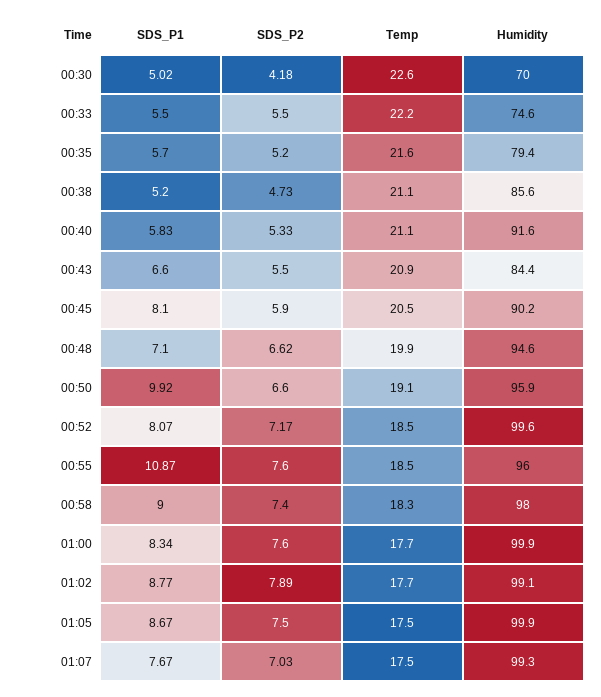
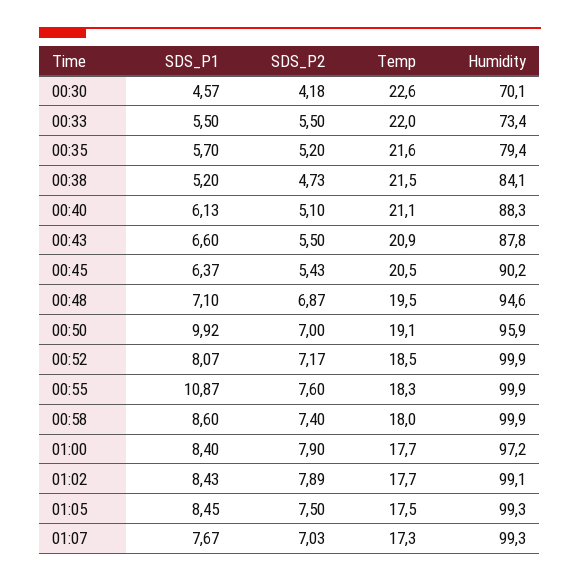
  {
    "SDS_P1": {
-     "00:30": 5.02,
+     "00:30": 4.57,
      "00:33": 5.5,
      "00:35": 5.7,
      "00:38": 5.2,
-     "00:40": 5.83,
+     "00:40": 6.13,
      "00:43": 6.6,
-     "00:45": 8.1,
+     "00:45": 6.37,
      "00:48": 7.1,
      "00:50": 9.92,
      "00:52": 8.07,
      "00:55": 10.87,
-     "00:58": 9,
+     "00:58": 8.6,
-     "01:00": 8.34,
+     "01:00": 8.4,
-     "01:02": 8.77,
+     "01:02": 8.43,
-     "01:05": 8.67,
+     "01:05": 8.45,
      "01:07": 7.67
    },
    "SDS_P2": {
      "00:30": 4.18,
      "00:33": 5.5,
      "00:35": 5.2,
      "00:38": 4.73,
-     "00:40": 5.33,
+     "00:40": 5.1,
      "00:43": 5.5,
-     "00:45": 5.9,
+     "00:45": 5.43,
-     "00:48": 6.62,
+     "00:48": 6.87,
-     "00:50": 6.6,
+     "00:50": 7,
      "00:52": 7.17,
      "00:55": 7.6,
      "00:58": 7.4,
-     "01:00": 7.6,
+     "01:00": 7.9,
      "01:02": 7.89,
      "01:05": 7.5,
      "01:07": 7.03
    },
    "Temp": {
      "00:30": 22.6,
-     "00:33": 22.2,
+     "00:33": 22,
      "00:35": 21.6,
-     "00:38": 21.1,
+     "00:38": 21.5,
      "00:40": 21.1,
      "00:43": 20.9,
      "00:45": 20.5,
-     "00:48": 19.9,
+     "00:48": 19.5,
      "00:50": 19.1,
      "00:52": 18.5,
-     "00:55": 18.5,
+     "00:55": 18.3,
-     "00:58": 18.3,
+     "00:58": 18,
      "01:00": 17.7,
      "01:02": 17.7,
      "01:05": 17.5,
-     "01:07": 17.5
+     "01:07": 17.3
    },
    "Humidity": {
-     "00:30": 70,
+     "00:30": 70.1,
-     "00:33": 74.6,
+     "00:33": 73.4,
      "00:35": 79.4,
-     "00:38": 85.6,
+     "00:38": 84.1,
-     "00:40": 91.6,
+     "00:40": 88.3,
-     "00:43": 84.4,
+     "00:43": 87.8,
      "00:45": 90.2,
      "00:48": 94.6,
      "00:50": 95.9,
-     "00:52": 99.6,
+     "00:52": 99.9,
-     "00:55": 96,
+     "00:55": 99.9,
-     "00:58": 98,
+     "00:58": 99.9,
-     "01:00": 99.9,
+     "01:00": 97.2,
      "01:02": 99.1,
-     "01:05": 99.9,
+     "01:05": 99.3,
      "01:07": 99.3
    }
  }

